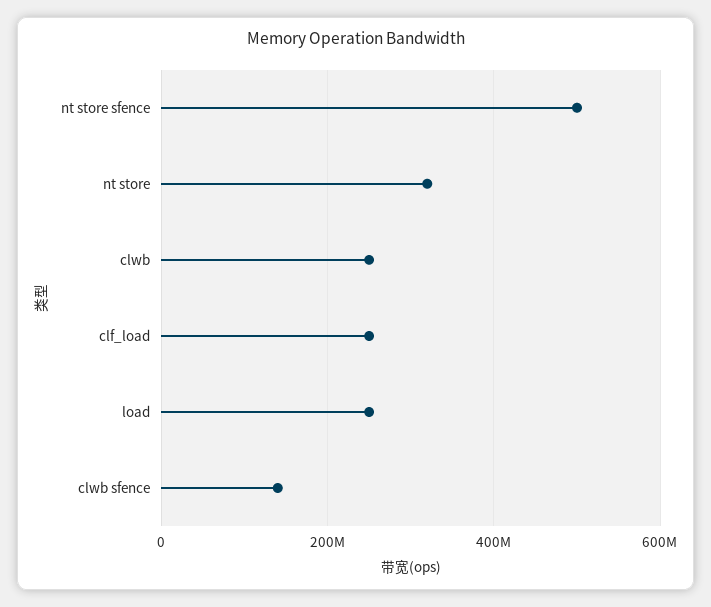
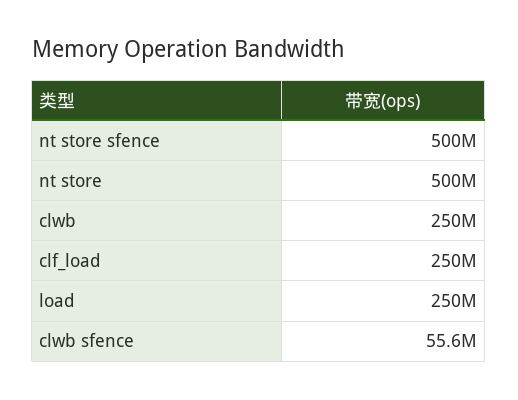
  {
    "nt store sfence": 500000000,
-   "nt store": 320000000,
+   "nt store": 500000000,
    "clwb": 250000000,
    "clf_load": 250000000,
    "load": 250000000,
-   "clwb sfence": 140000000
+   "clwb sfence": 55600000
  }

